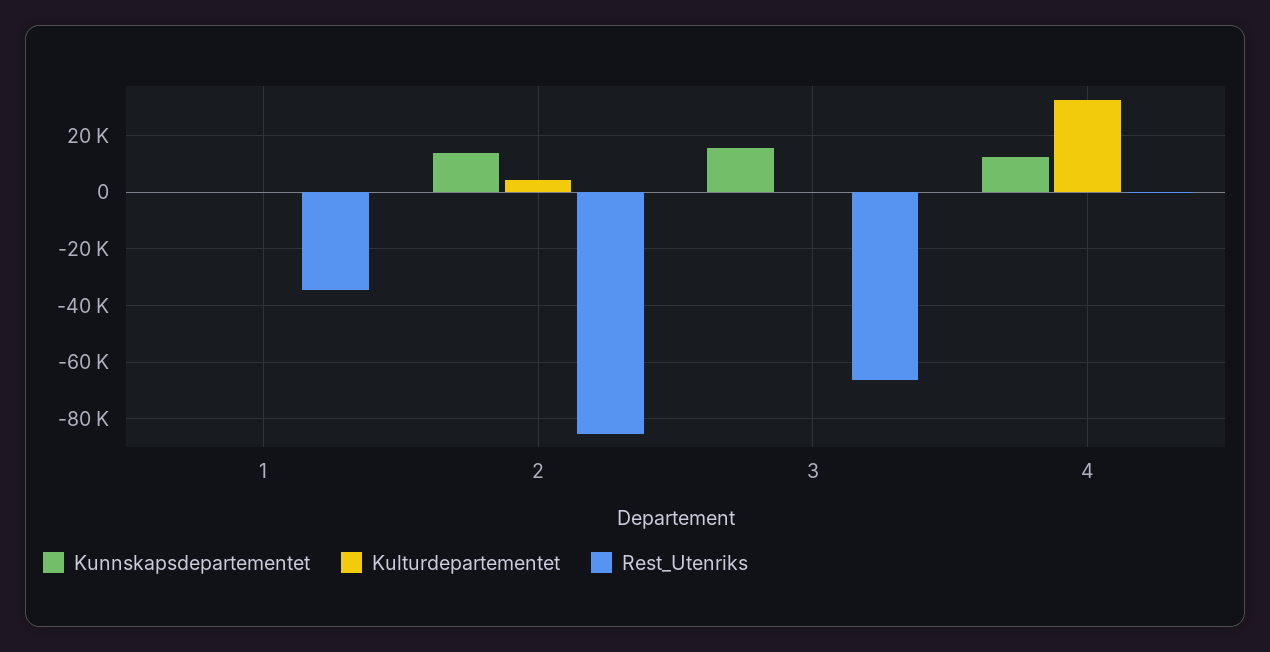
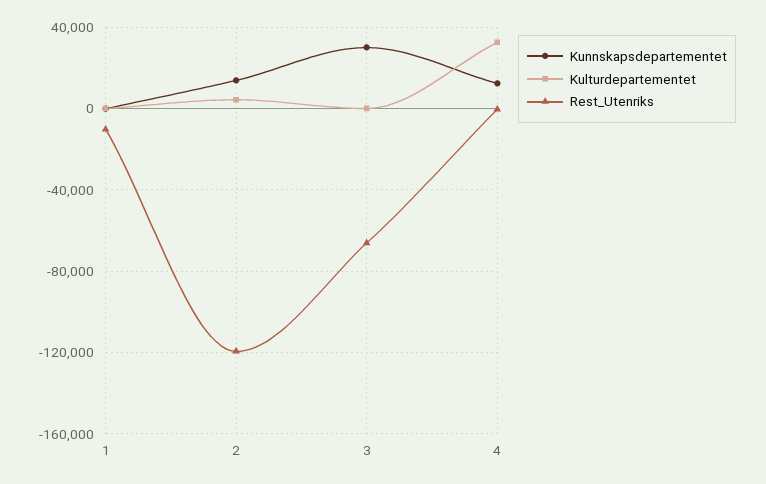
  {
    "Kunnskapsdepartementet": {
      "1": 0,
      "2": 15000,
-     "3": 15000,
+     "3": 30000,
      "4": 12500
    },
    "Kulturdepartementet": {
      "1": 0,
      "2": 5000,
      "3": 0,
      "4": 32500
    },
    "Rest_Utenriks": {
-     "1": -35000,
+     "1": -10000,
-     "2": -85000,
+     "2": -120000,
      "3": -65000,
      "4": 0
    }
  }

